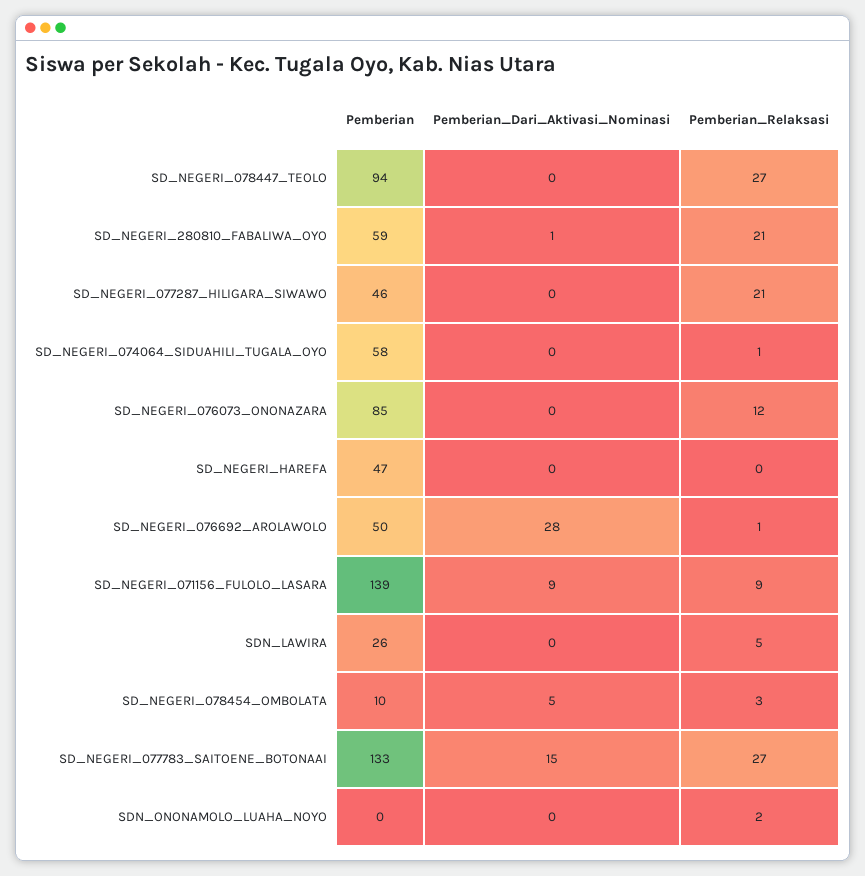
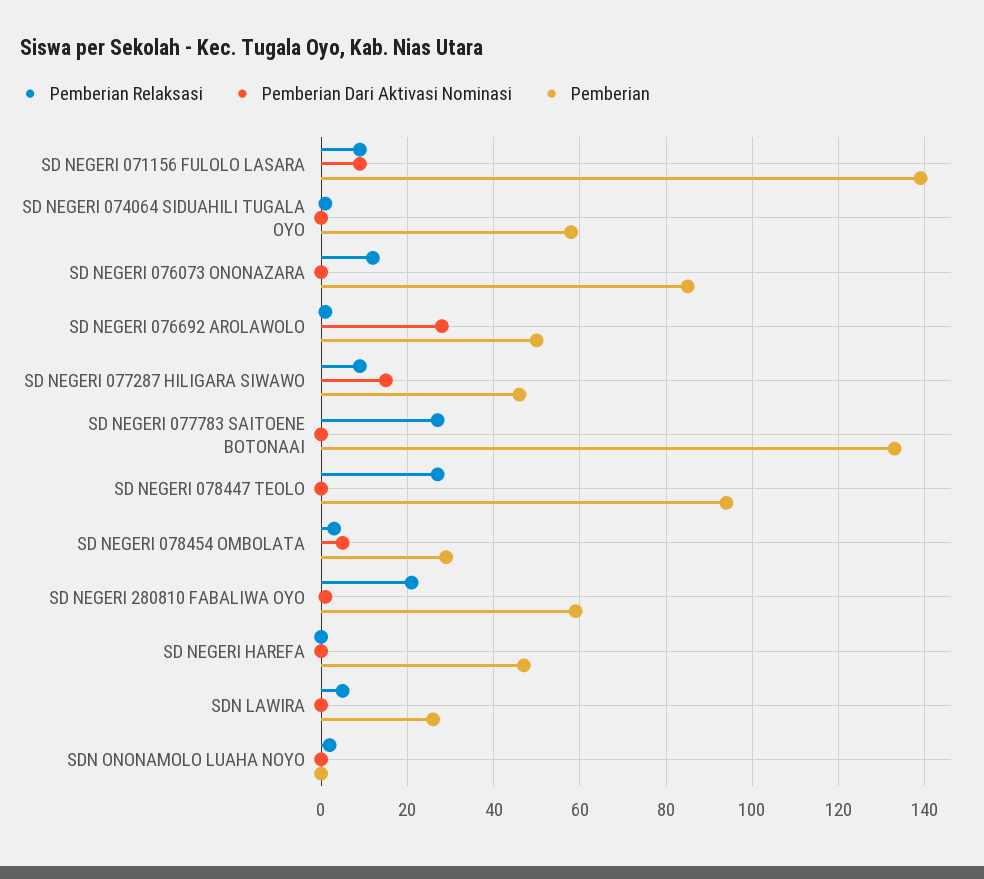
  {
    "Pemberian": {
      "SD_NEGERI_078447_TEOLO": 94,
      "SD_NEGERI_280810_FABALIWA_OYO": 59,
      "SD_NEGERI_077287_HILIGARA_SIWAWO": 46,
      "SD_NEGERI_074064_SIDUAHILI_TUGALA_OYO": 58,
      "SD_NEGERI_076073_ONONAZARA": 85,
      "SD_NEGERI_HAREFA": 47,
      "SD_NEGERI_076692_AROLAWOLO": 50,
      "SD_NEGERI_071156_FULOLO_LASARA": 139,
      "SDN_LAWIRA": 26,
-     "SD_NEGERI_078454_OMBOLATA": 10,
+     "SD_NEGERI_078454_OMBOLATA": 30,
      "SD_NEGERI_077783_SAITOENE_BOTONAAI": 133,
      "SDN_ONONAMOLO_LUAHA_NOYO": 0
    },
    "Pemberian_Dari_Aktivasi_Nominasi": {
      "SD_NEGERI_078447_TEOLO": 0,
      "SD_NEGERI_280810_FABALIWA_OYO": 1,
-     "SD_NEGERI_077287_HILIGARA_SIWAWO": 0,
+     "SD_NEGERI_077287_HILIGARA_SIWAWO": 15,
      "SD_NEGERI_074064_SIDUAHILI_TUGALA_OYO": 0,
      "SD_NEGERI_076073_ONONAZARA": 0,
      "SD_NEGERI_HAREFA": 0,
      "SD_NEGERI_076692_AROLAWOLO": 28,
      "SD_NEGERI_071156_FULOLO_LASARA": 9,
      "SDN_LAWIRA": 0,
      "SD_NEGERI_078454_OMBOLATA": 5,
-     "SD_NEGERI_077783_SAITOENE_BOTONAAI": 15,
+     "SD_NEGERI_077783_SAITOENE_BOTONAAI": 0,
      "SDN_ONONAMOLO_LUAHA_NOYO": 0
    },
    "Pemberian_Relaksasi": {
      "SD_NEGERI_078447_TEOLO": 27,
      "SD_NEGERI_280810_FABALIWA_OYO": 21,
-     "SD_NEGERI_077287_HILIGARA_SIWAWO": 21,
+     "SD_NEGERI_077287_HILIGARA_SIWAWO": 10,
      "SD_NEGERI_074064_SIDUAHILI_TUGALA_OYO": 1,
      "SD_NEGERI_076073_ONONAZARA": 12,
      "SD_NEGERI_HAREFA": 0,
      "SD_NEGERI_076692_AROLAWOLO": 1,
      "SD_NEGERI_071156_FULOLO_LASARA": 9,
      "SDN_LAWIRA": 5,
      "SD_NEGERI_078454_OMBOLATA": 3,
      "SD_NEGERI_077783_SAITOENE_BOTONAAI": 27,
      "SDN_ONONAMOLO_LUAHA_NOYO": 2
    }
  }

